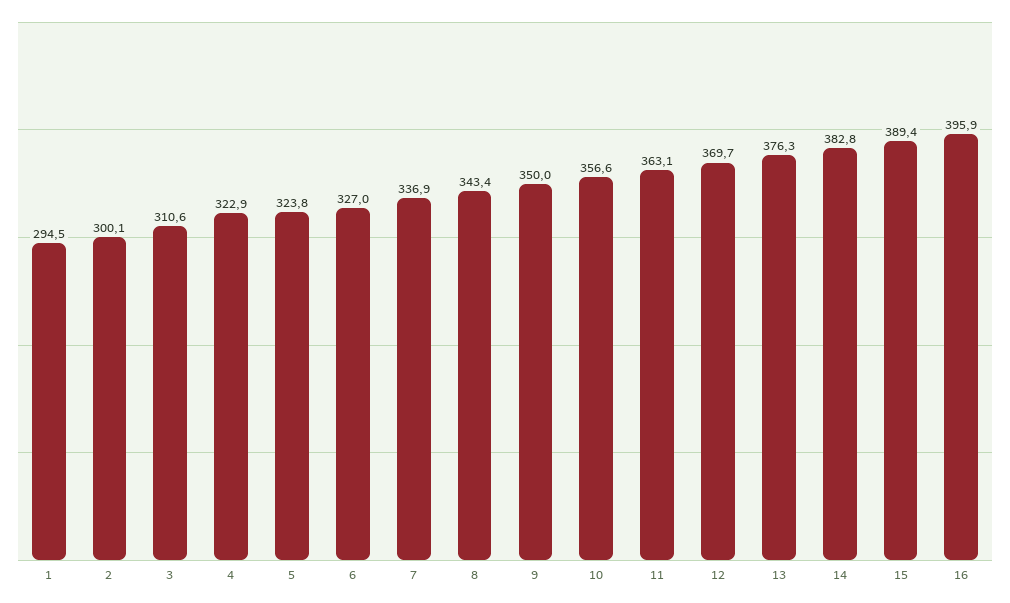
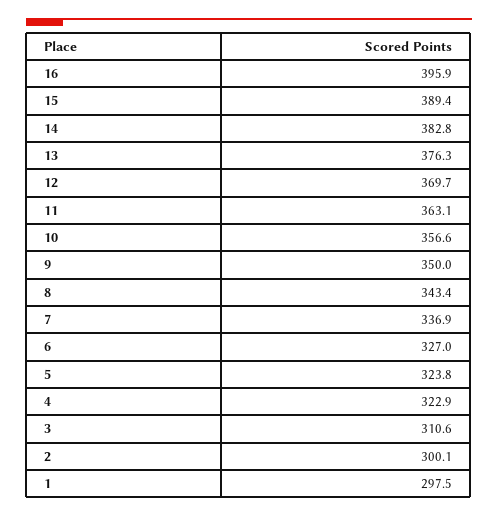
  {
-   "1": 294.5,
+   "1": 297.5,
    "2": 300.1,
    "3": 310.6,
    "4": 322.9,
    "5": 323.8,
    "6": 327,
    "7": 336.9,
    "8": 343.4,
    "9": 350,
    "10": 356.6,
    "11": 363.1,
    "12": 369.7,
    "13": 376.3,
    "14": 382.8,
    "15": 389.4,
    "16": 395.9
  }

